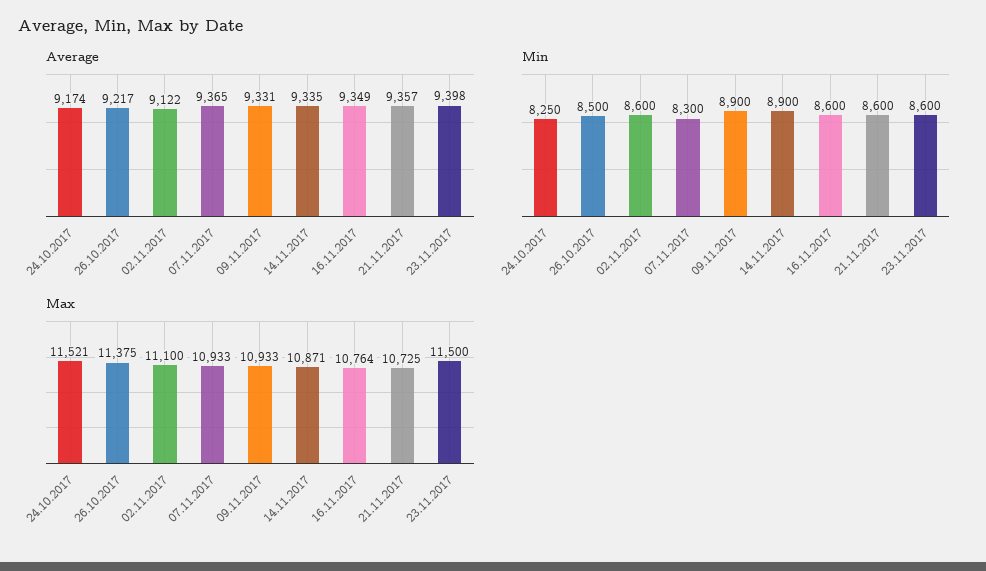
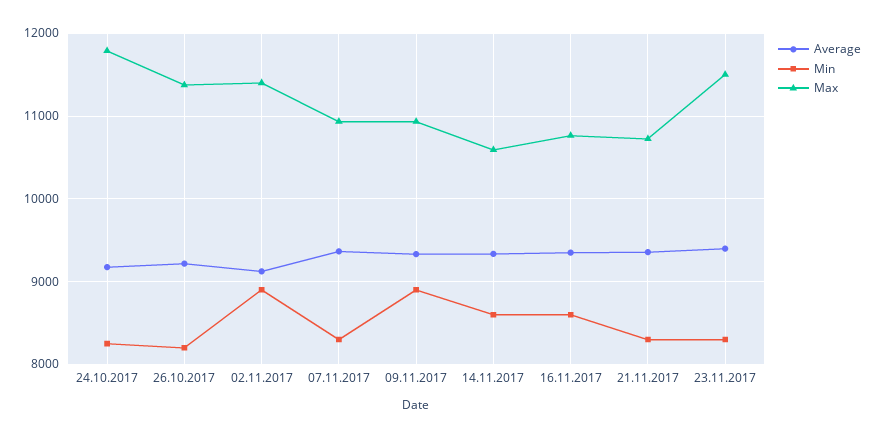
  {
    "Average": {
      "24.10.2017": 9174,
      "26.10.2017": 9217,
      "02.11.2017": 9122,
      "07.11.2017": 9365,
      "09.11.2017": 9331,
      "14.11.2017": 9335,
      "16.11.2017": 9349,
      "21.11.2017": 9357,
      "23.11.2017": 9398
    },
    "Min": {
      "24.10.2017": 8250,
-     "26.10.2017": 8500,
+     "26.10.2017": 8200,
-     "02.11.2017": 8600,
+     "02.11.2017": 8900,
      "07.11.2017": 8300,
      "09.11.2017": 8900,
-     "14.11.2017": 8900,
+     "14.11.2017": 8600,
      "16.11.2017": 8600,
-     "21.11.2017": 8600,
+     "21.11.2017": 8300,
-     "23.11.2017": 8600
+     "23.11.2017": 8300
    },
    "Max": {
-     "24.10.2017": 11521,
+     "24.10.2017": 11800,
      "26.10.2017": 11375,
-     "02.11.2017": 11100,
+     "02.11.2017": 11400,
      "07.11.2017": 10933,
      "09.11.2017": 10933,
-     "14.11.2017": 10871,
+     "14.11.2017": 10600,
      "16.11.2017": 10764,
      "21.11.2017": 10725,
      "23.11.2017": 11500
    }
  }

